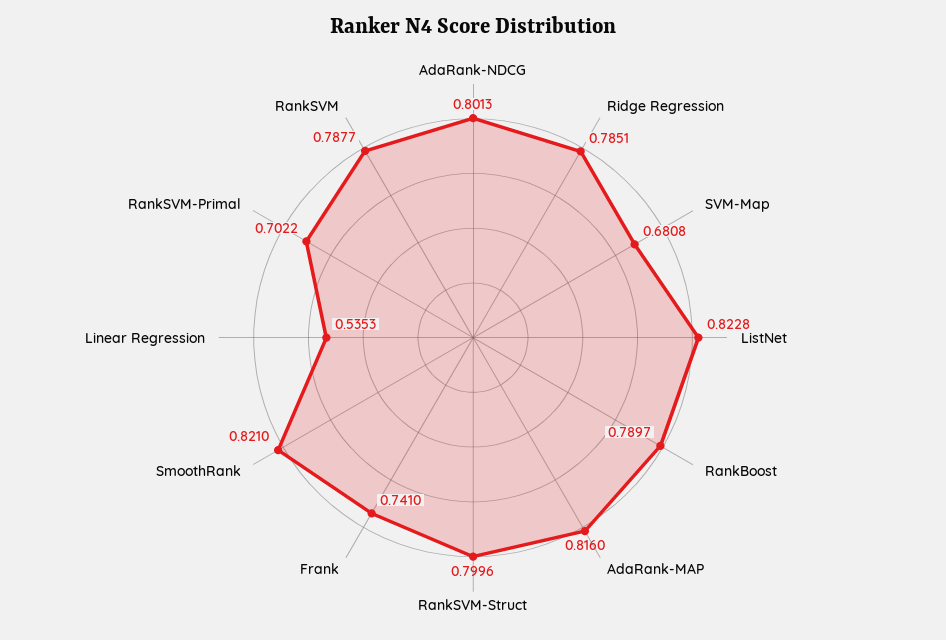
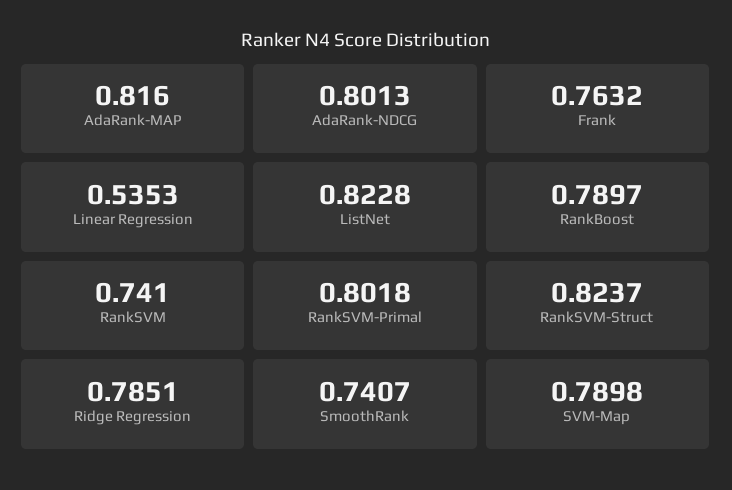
  {
    "AdaRank-NDCG": 0.8013,
    "Ridge Regression": 0.7851,
-   "SVM-Map": 0.6808,
+   "SVM-Map": 0.7898,
    "ListNet": 0.8228,
    "RankBoost": 0.7897,
    "AdaRank-MAP": 0.816,
-   "RankSVM-Struct": 0.7996,
+   "RankSVM-Struct": 0.8237,
-   "Frank": 0.741,
+   "Frank": 0.7632,
-   "SmoothRank": 0.821,
+   "SmoothRank": 0.7407,
    "Linear Regression": 0.5353,
-   "RankSVM-Primal": 0.7022,
+   "RankSVM-Primal": 0.8018,
-   "RankSVM": 0.7877
+   "RankSVM": 0.741
  }

